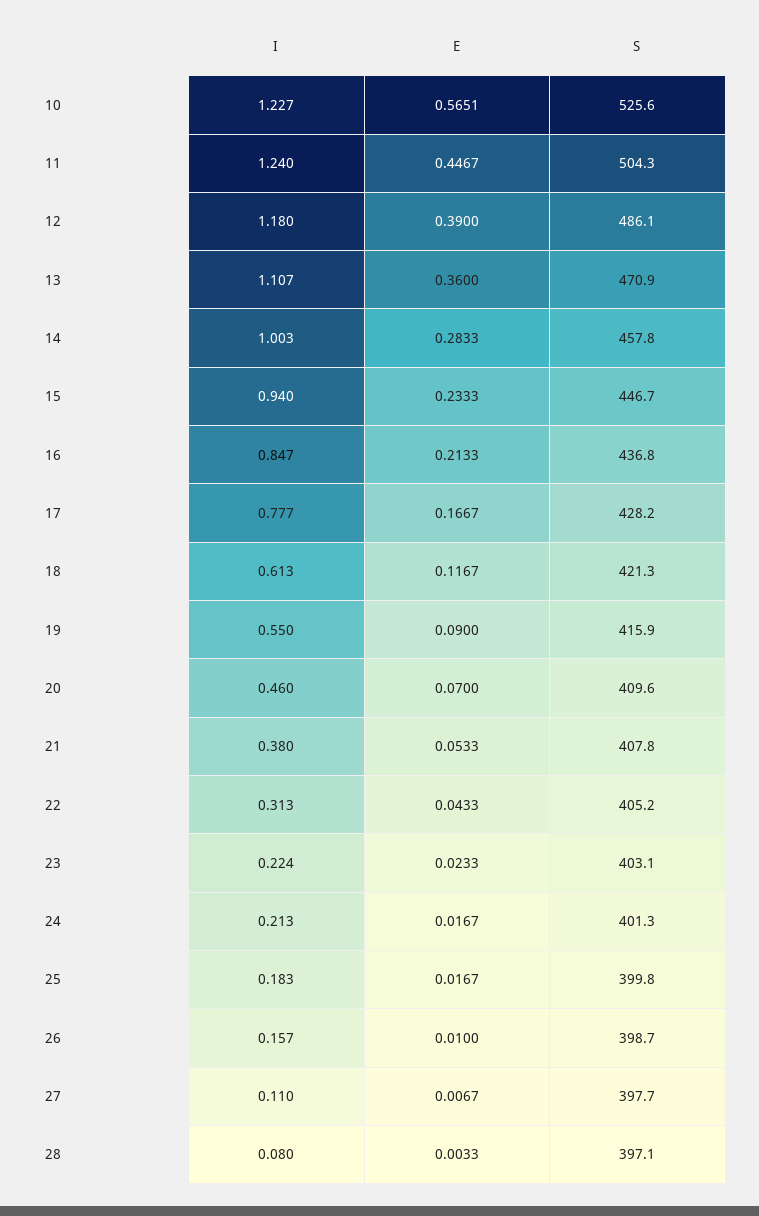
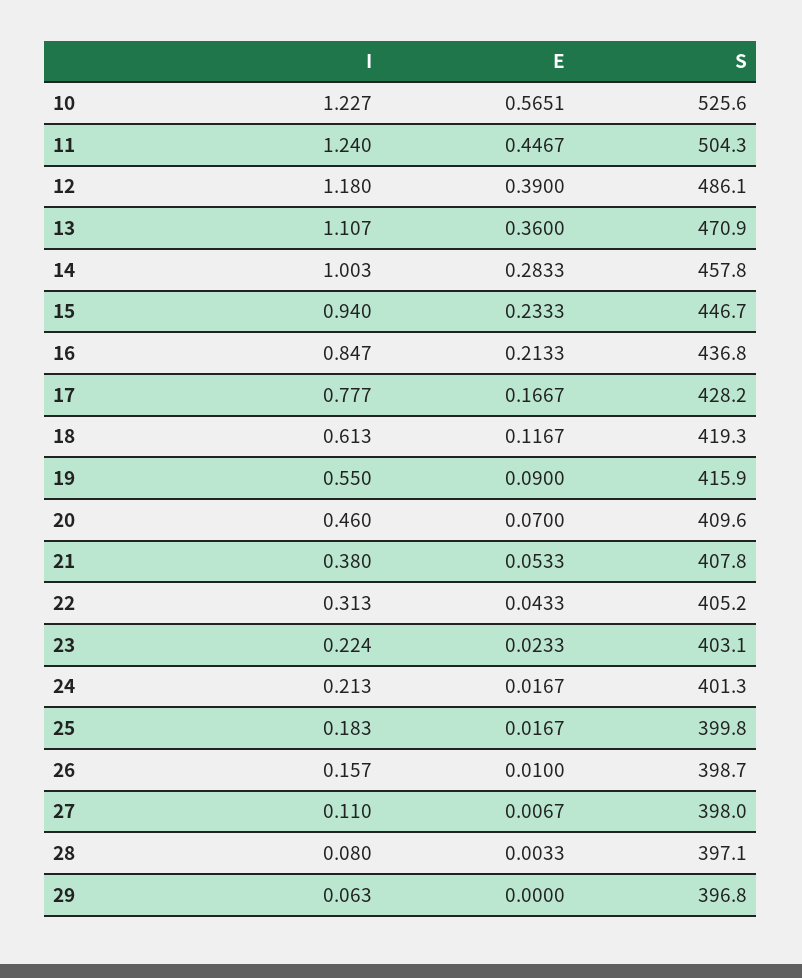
  {
    "I": {
      "10": 1.227,
      "11": 1.24,
      "12": 1.18,
      "13": 1.107,
      "14": 1.003,
      "15": 0.94,
      "16": 0.847,
      "17": 0.777,
      "18": 0.613,
      "19": 0.55,
      "20": 0.46,
      "21": 0.38,
      "22": 0.313,
      "23": 0.224,
      "24": 0.213,
      "25": 0.183,
      "26": 0.157,
      "27": 0.11,
-     "28": 0.08
+     "28": 0.08,
+     "29": 0.063
    },
    "E": {
      "10": 0.5651,
      "11": 0.4467,
      "12": 0.39,
      "13": 0.36,
      "14": 0.2833,
      "15": 0.2333,
      "16": 0.2133,
      "17": 0.1667,
      "18": 0.1167,
      "19": 0.09,
      "20": 0.07,
      "21": 0.0533,
      "22": 0.0433,
      "23": 0.0233,
      "24": 0.0167,
      "25": 0.0167,
      "26": 0.01,
      "27": 0.0067,
-     "28": 0.0033
+     "28": 0.0033,
+     "29": 0
    },
    "S": {
      "10": 525.6,
      "11": 504.3,
      "12": 486.1,
      "13": 470.9,
      "14": 457.8,
      "15": 446.7,
      "16": 436.8,
      "17": 428.2,
-     "18": 421.3,
+     "18": 419.3,
      "19": 415.9,
      "20": 409.6,
      "21": 407.8,
      "22": 405.2,
      "23": 403.1,
      "24": 401.3,
      "25": 399.8,
      "26": 398.7,
-     "27": 397.7,
+     "27": 398,
-     "28": 397.1
+     "28": 397.1,
+     "29": 396.8
    }
  }

